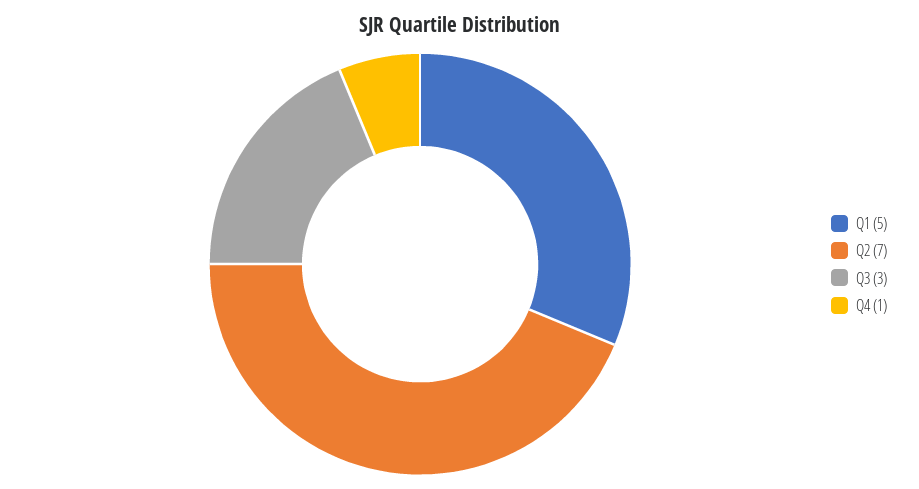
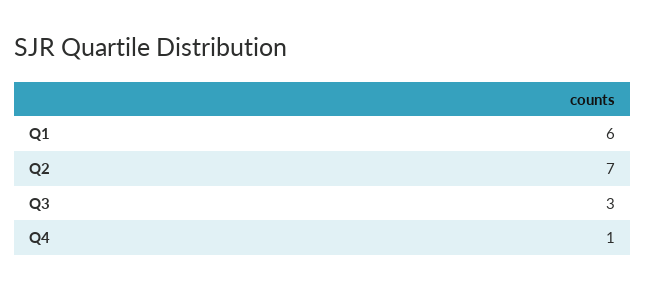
  {
-   "Q1": 5,
+   "Q1": 6,
    "Q2": 7,
    "Q3": 3,
    "Q4": 1
  }

